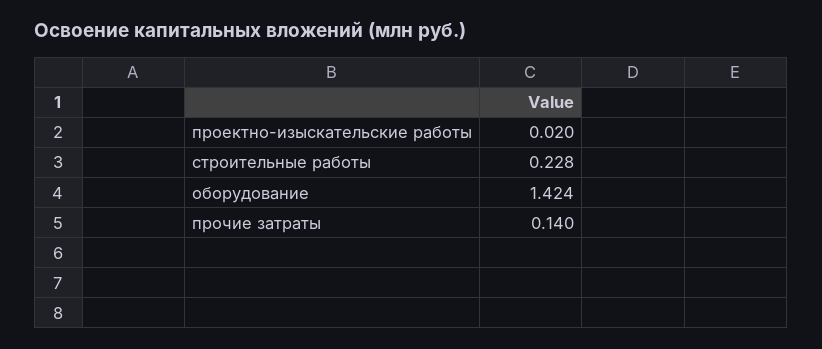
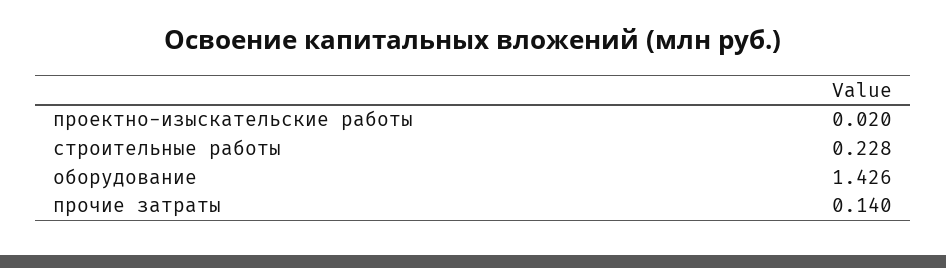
  {
    "проектно-изыскательские работы": 0.02,
    "строительные работы": 0.228,
-   "оборудование": 1.424,
+   "оборудование": 1.426,
    "прочие затраты": 0.14
  }

